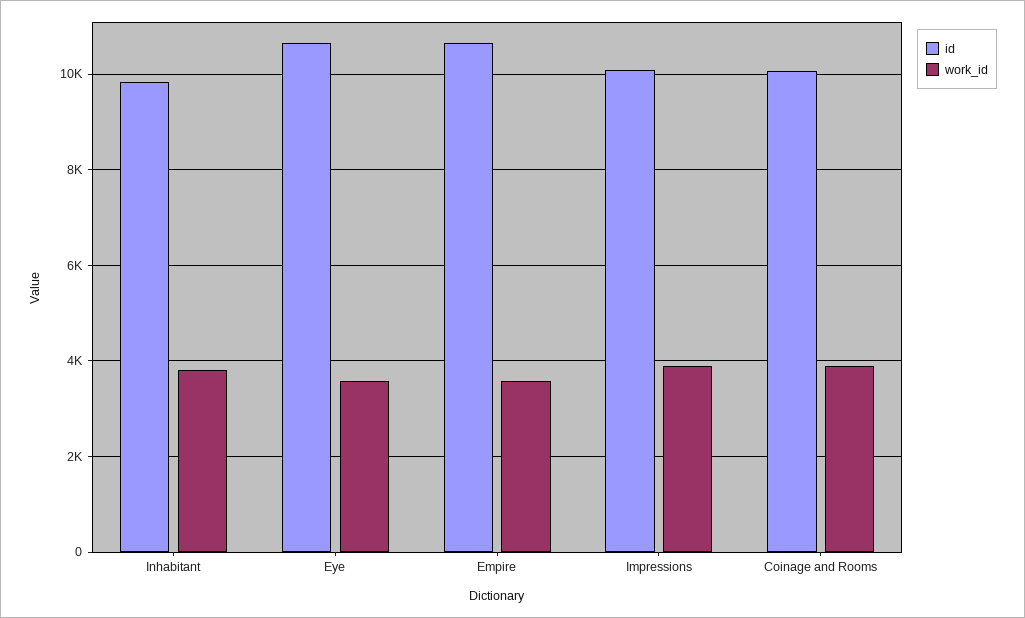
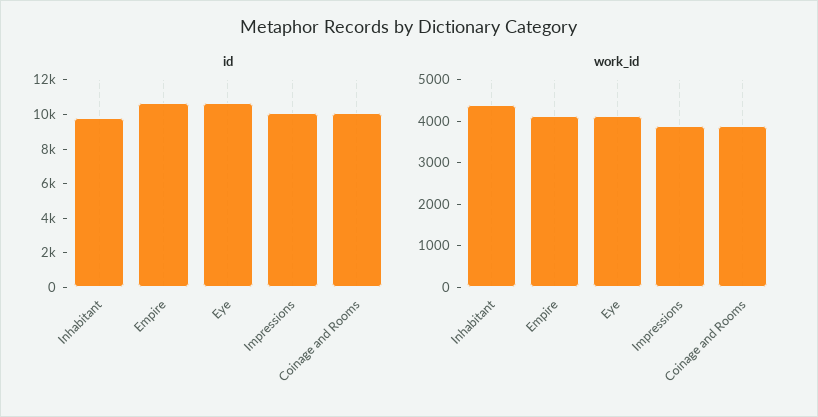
  {
    "id": {
      "Inhabitant": 9800,
      "Eye": 10600,
      "Empire": 10600,
      "Impressions": 10000,
      "Coinage and Rooms": 10000
    },
    "work_id": {
-     "Inhabitant": 3800,
+     "Inhabitant": 4400,
-     "Eye": 3600,
+     "Eye": 4200,
-     "Empire": 3600,
+     "Empire": 4200,
      "Impressions": 4000,
      "Coinage and Rooms": 3800
    }
  }

